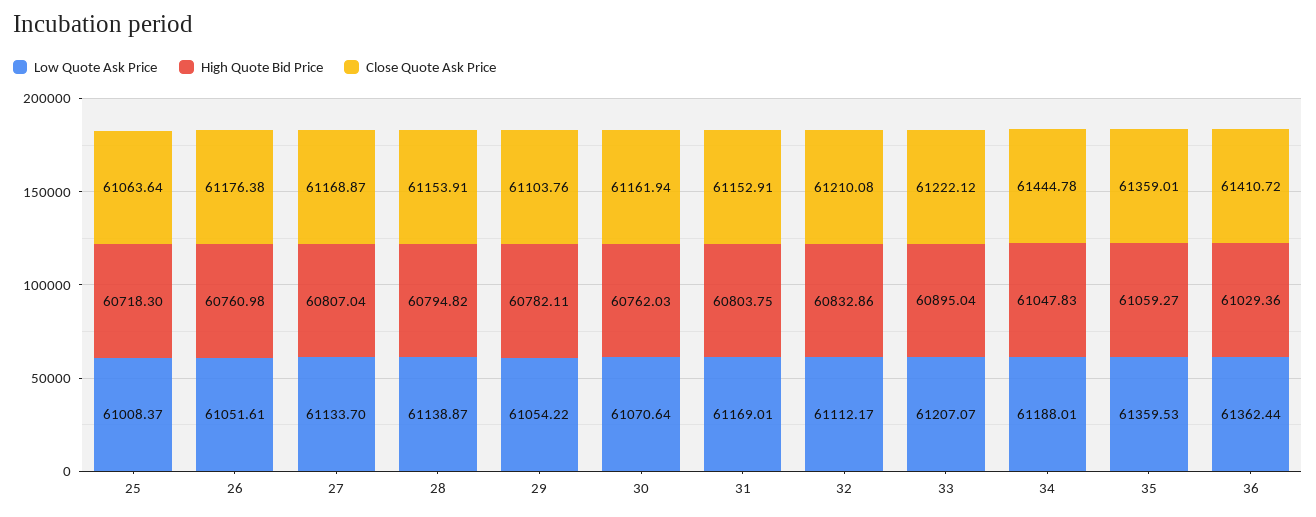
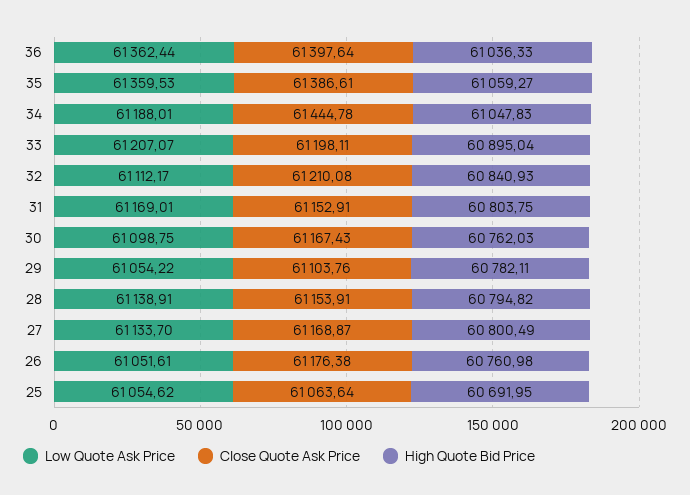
  {
    "Low Quote Ask Price": {
-     "25": 61008.37,
+     "25": 61054.62,
      "26": 61051.61,
      "27": 61133.7,
-     "28": 61138.87,
+     "28": 61138.91,
      "29": 61054.22,
-     "30": 61070.64,
+     "30": 61098.75,
      "31": 61169.01,
      "32": 61112.17,
      "33": 61207.07,
      "34": 61188.01,
      "35": 61359.53,
      "36": 61362.44
    },
    "High Quote Bid Price": {
-     "25": 60718.3,
+     "25": 60691.95,
      "26": 60760.98,
-     "27": 60807.04,
+     "27": 60800.49,
      "28": 60794.82,
      "29": 60782.11,
      "30": 60762.03,
      "31": 60803.75,
-     "32": 60832.86,
+     "32": 60840.93,
      "33": 60895.04,
      "34": 61047.83,
      "35": 61059.27,
-     "36": 61029.36
+     "36": 61036.33
    },
    "Close Quote Ask Price": {
      "25": 61063.64,
      "26": 61176.38,
      "27": 61168.87,
      "28": 61153.91,
      "29": 61103.76,
-     "30": 61161.94,
+     "30": 61167.43,
      "31": 61152.91,
      "32": 61210.08,
-     "33": 61222.12,
+     "33": 61198.11,
      "34": 61444.78,
-     "35": 61359.01,
+     "35": 61386.61,
-     "36": 61410.72
+     "36": 61397.64
    }
  }

